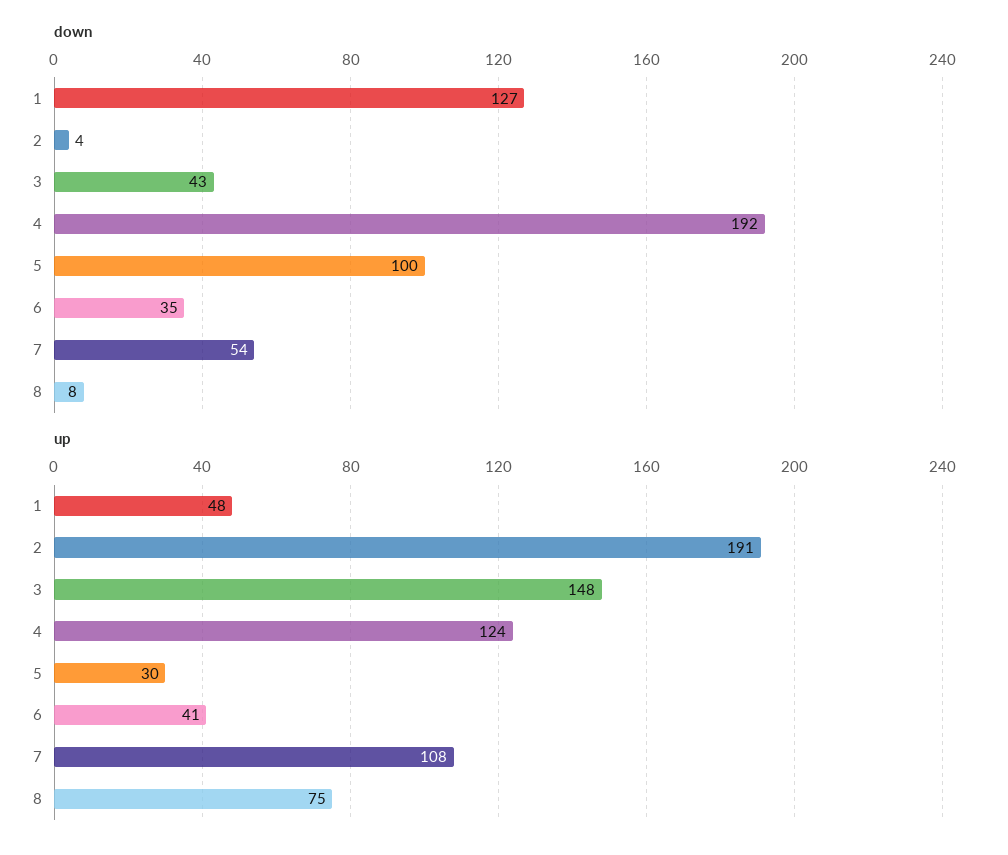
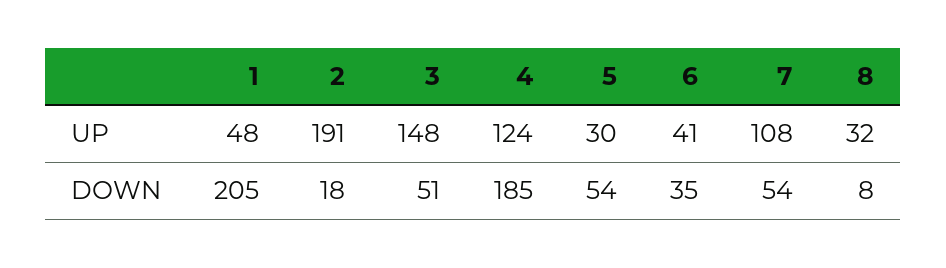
  {
    "down": {
-     "1": 127,
+     "1": 205,
-     "2": 4,
+     "2": 18,
-     "3": 43,
+     "3": 51,
-     "4": 192,
+     "4": 185,
-     "5": 100,
+     "5": 54,
      "6": 35,
      "7": 54,
      "8": 8
    },
    "up": {
      "1": 48,
      "2": 191,
      "3": 148,
      "4": 124,
      "5": 30,
      "6": 41,
      "7": 108,
-     "8": 75
+     "8": 32
    }
  }

